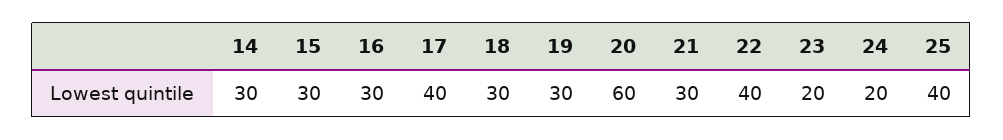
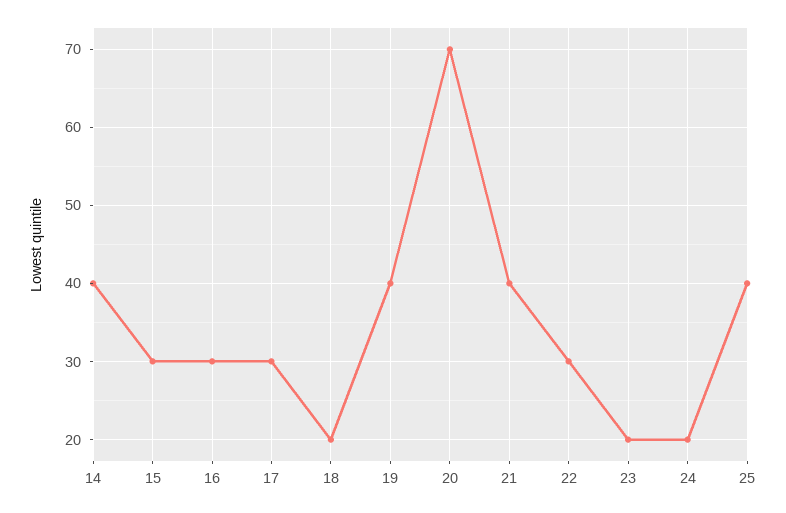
  {
-   "14": 30,
+   "14": 40,
    "15": 30,
    "16": 30,
-   "17": 40,
+   "17": 30,
-   "18": 30,
+   "18": 20,
-   "19": 30,
+   "19": 40,
-   "20": 60,
+   "20": 70,
-   "21": 30,
+   "21": 40,
-   "22": 40,
+   "22": 30,
    "23": 20,
    "24": 20,
    "25": 40
  }

